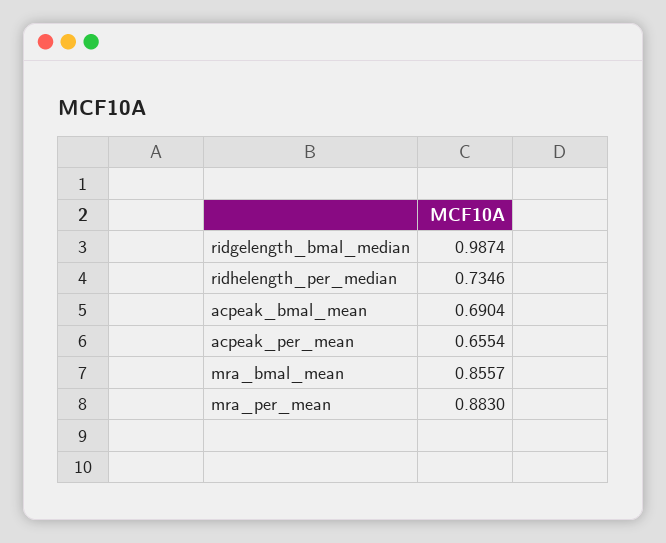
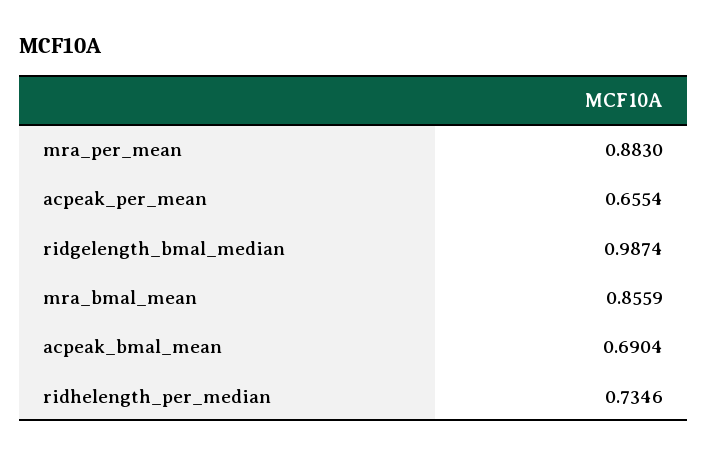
  {
    "ridgelength_bmal_median": 0.9874,
    "ridhelength_per_median": 0.7346,
    "acpeak_bmal_mean": 0.6904,
    "acpeak_per_mean": 0.6554,
-   "mra_bmal_mean": 0.8557,
+   "mra_bmal_mean": 0.8559,
    "mra_per_mean": 0.883
  }

